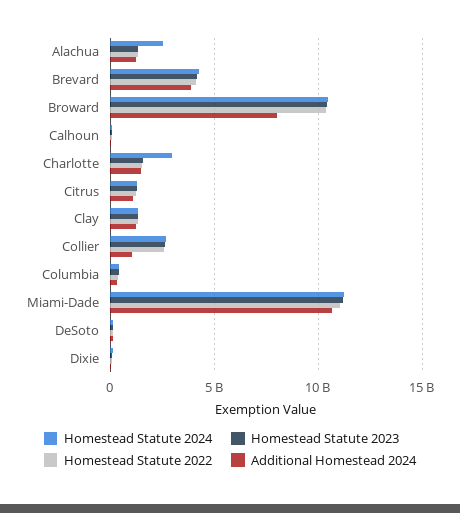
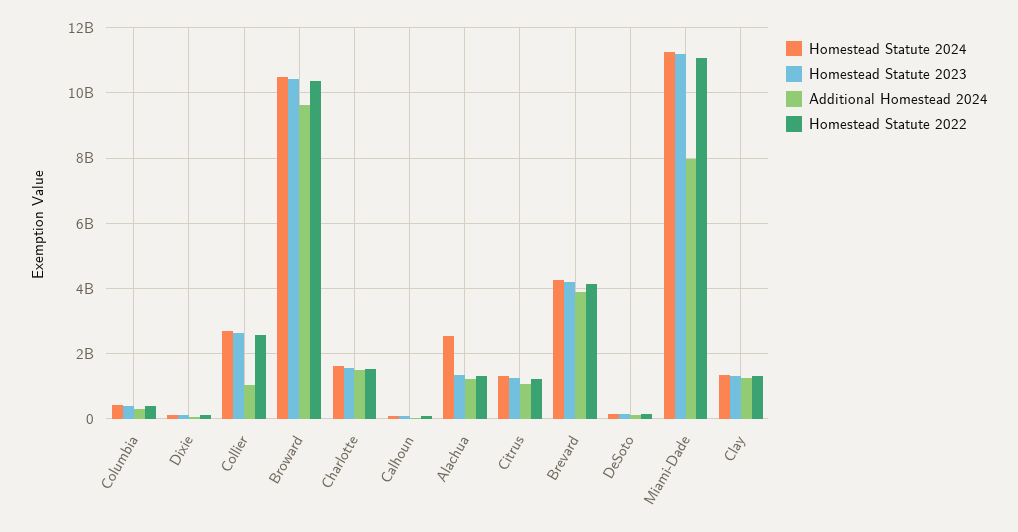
  {
    "Homestead Statute 2024": {
      "Alachua": 2600000000,
      "Brevard": 4200000000,
      "Broward": 10400000000,
      "Calhoun": 0,
-     "Charlotte": 3000000000,
+     "Charlotte": 1600000000,
      "Citrus": 1400000000,
      "Clay": 1400000000,
      "Collier": 2600000000,
      "Columbia": 400000000,
      "Miami-Dade": 11200000000,
      "DeSoto": 200000000,
      "Dixie": 200000000
    },
    "Homestead Statute 2023": {
      "Alachua": 1400000000,
      "Brevard": 4200000000,
      "Broward": 10400000000,
      "Calhoun": 0,
      "Charlotte": 1600000000,
      "Citrus": 1200000000,
      "Clay": 1400000000,
      "Collier": 2600000000,
      "Columbia": 400000000,
      "Miami-Dade": 11200000000,
      "DeSoto": 200000000,
      "Dixie": 200000000
    },
    "Homestead Statute 2022": {
      "Alachua": 1400000000,
      "Brevard": 4200000000,
      "Broward": 10400000000,
      "Calhoun": 0,
      "Charlotte": 1600000000,
      "Citrus": 1200000000,
      "Clay": 1400000000,
      "Collier": 2600000000,
      "Columbia": 400000000,
      "Miami-Dade": 11000000000,
      "DeSoto": 200000000,
      "Dixie": 200000000
    },
    "Additional Homestead 2024": {
      "Alachua": 1200000000,
      "Brevard": 3800000000,
-     "Broward": 8000000000,
+     "Broward": 9600000000,
      "Calhoun": 0,
      "Charlotte": 1400000000,
      "Citrus": 1000000000,
      "Clay": 1200000000,
      "Collier": 1000000000,
      "Columbia": 400000000,
-     "Miami-Dade": 10500000000,
+     "Miami-Dade": 8000000000,
      "DeSoto": 200000000,
      "Dixie": 0
    }
  }

